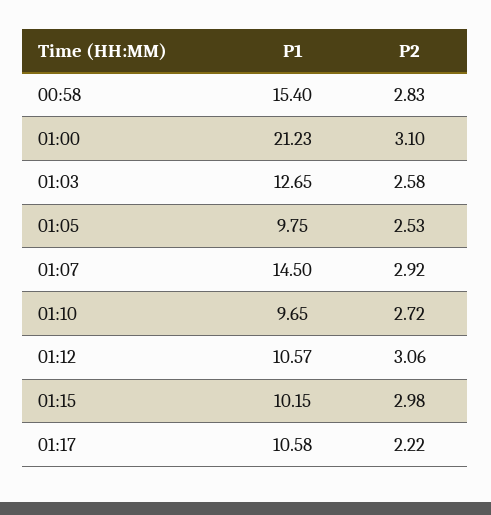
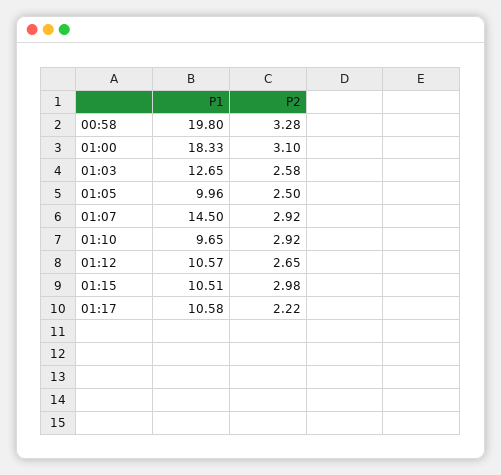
  {
    "P1": {
-     "00:58": 15.4,
+     "00:58": 19.8,
-     "01:00": 21.23,
+     "01:00": 18.33,
      "01:03": 12.65,
-     "01:05": 9.75,
+     "01:05": 9.96,
      "01:07": 14.5,
      "01:10": 9.65,
      "01:12": 10.57,
-     "01:15": 10.15,
+     "01:15": 10.51,
      "01:17": 10.58
    },
    "P2": {
-     "00:58": 2.83,
+     "00:58": 3.28,
      "01:00": 3.1,
      "01:03": 2.58,
-     "01:05": 2.53,
+     "01:05": 2.5,
      "01:07": 2.92,
-     "01:10": 2.72,
+     "01:10": 2.92,
-     "01:12": 3.06,
+     "01:12": 2.65,
      "01:15": 2.98,
      "01:17": 2.22
    }
  }

